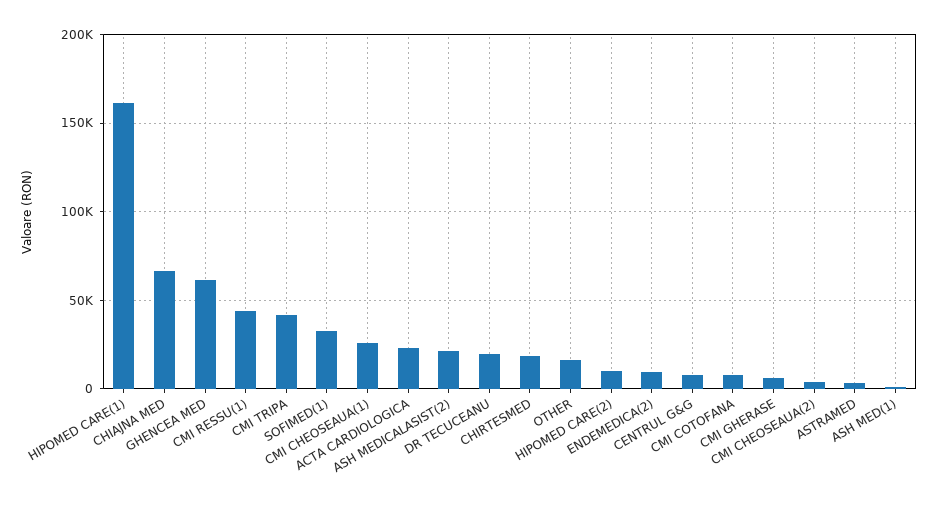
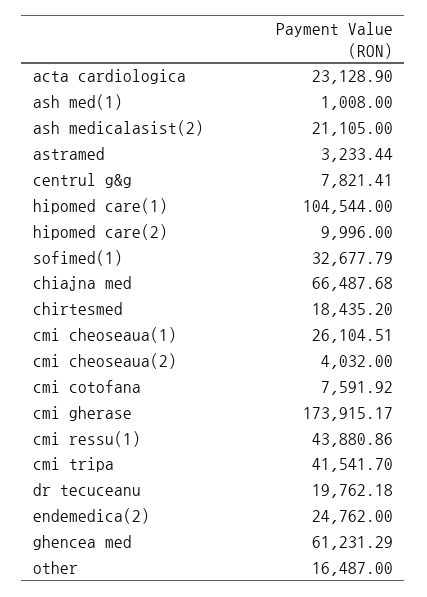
  {
-   "HIPOMED CARE(1)": 160000,
+   "HIPOMED CARE(1)": 104544,
    "CHIAJNA MED": 66487.68,
    "GHENCEA MED": 61231.29,
    "CMI RESSU(1)": 43880.86,
    "CMI TRIPA": 41541.7,
    "SOFIMED(1)": 32677.79,
    "CMI CHEOSEAUA(1)": 26104.51,
    "ACTA CARDIOLOGICA": 23128.9,
    "ASH MEDICALASIST(2)": 21105,
    "DR TECUCEANU": 19762.18,
    "CHIRTESMED": 18435.2,
    "OTHER": 16487,
    "HIPOMED CARE(2)": 9996,
-   "ENDEMEDICA(2)": 10000,
+   "ENDEMEDICA(2)": 24762,
    "CENTRUL G&G": 7821.41,
    "CMI COTOFANA": 7591.92,
-   "CMI GHERASE": 5000,
+   "CMI GHERASE": 173915.17,
    "CMI CHEOSEAUA(2)": 4032,
    "ASTRAMED": 3233.44,
    "ASH MED(1)": 1008
  }

